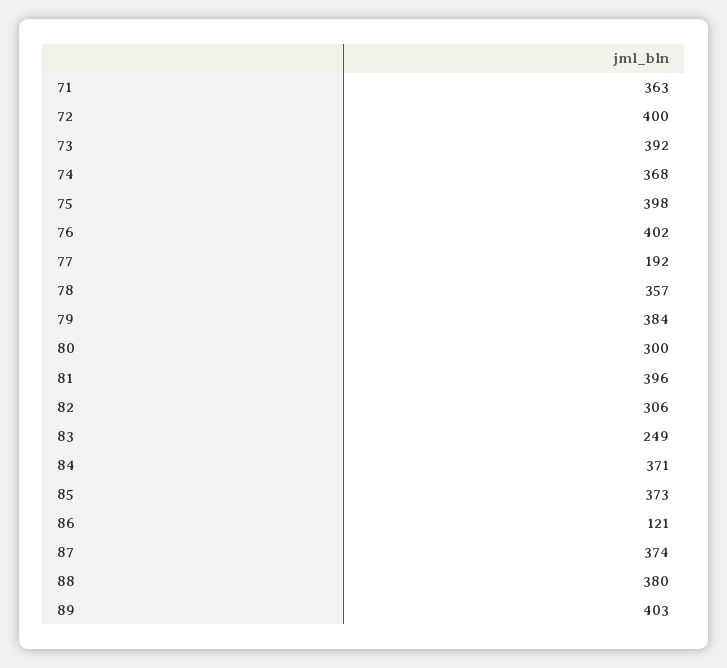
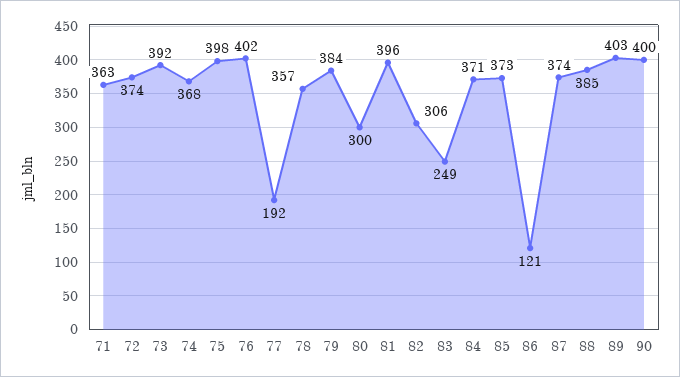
  {
    "71": 363,
-   "72": 400,
+   "72": 374,
    "73": 392,
    "74": 368,
    "75": 398,
    "76": 402,
    "77": 192,
    "78": 357,
    "79": 384,
    "80": 300,
    "81": 396,
    "82": 306,
    "83": 249,
    "84": 371,
    "85": 373,
    "86": 121,
    "87": 374,
-   "88": 380,
+   "88": 385,
-   "89": 403
+   "89": 403,
+   "90": 400
  }

